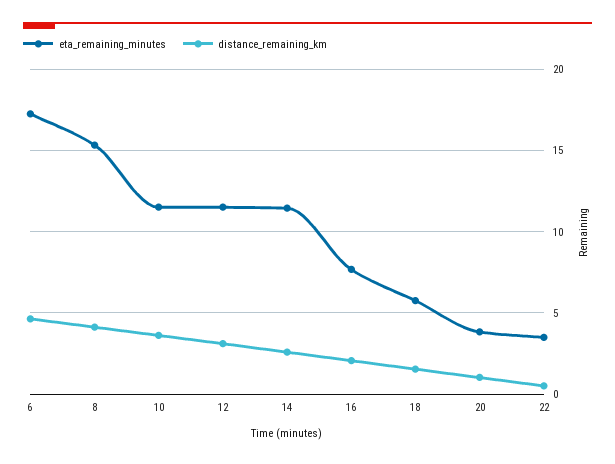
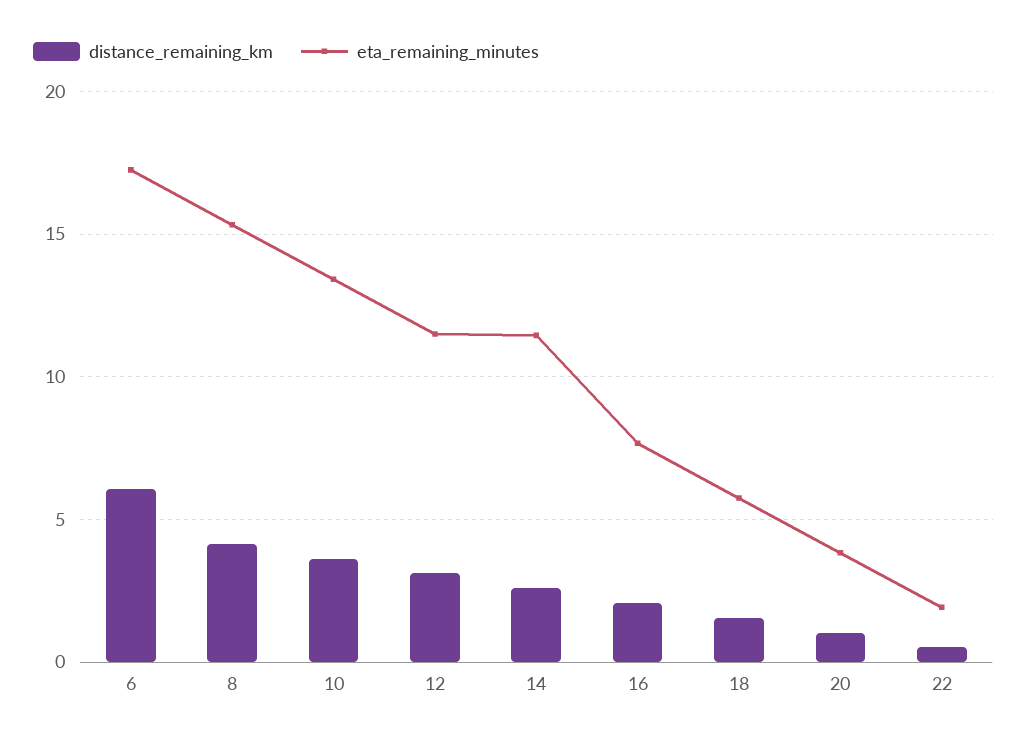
  {
    "eta_remaining_minutes": {
      "6": 17.5,
      "8": 15.5,
-     "10": 11.5,
+     "10": 13.5,
      "12": 11.5,
      "14": 11.5,
      "16": 7.5,
      "18": 6,
      "20": 4,
-     "22": 3.5
+     "22": 2
    },
    "distance_remaining_km": {
-     "6": 4.5,
+     "6": 6,
      "8": 4,
      "10": 3.5,
      "12": 3,
      "14": 2.5,
      "16": 2,
      "18": 1.5,
      "20": 1,
      "22": 0.5
    }
  }

